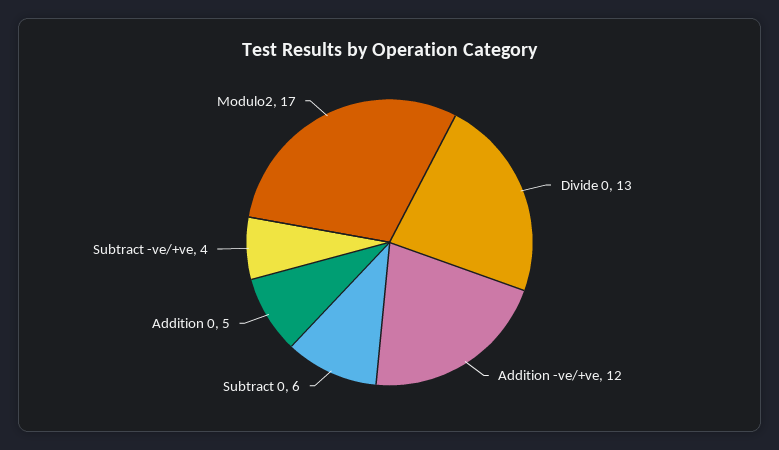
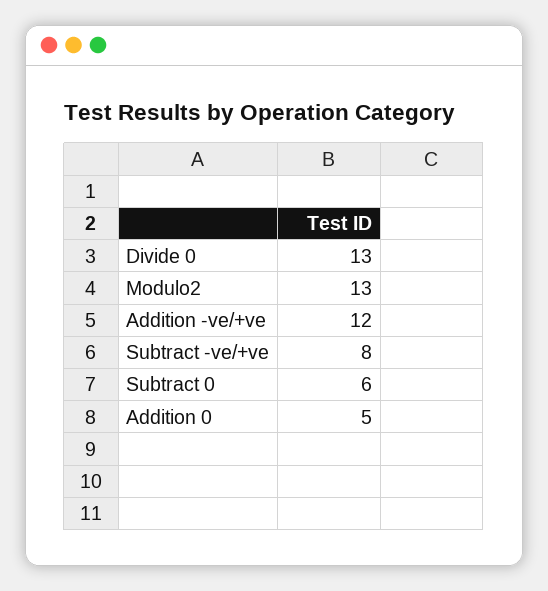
  {
    "Divide 0": 13,
    "Addition -ve/+ve": 12,
    "Subtract 0": 6,
    "Addition 0": 5,
-   "Subtract -ve/+ve": 4,
+   "Subtract -ve/+ve": 8,
-   "Modulo2": 17
+   "Modulo2": 13
  }

